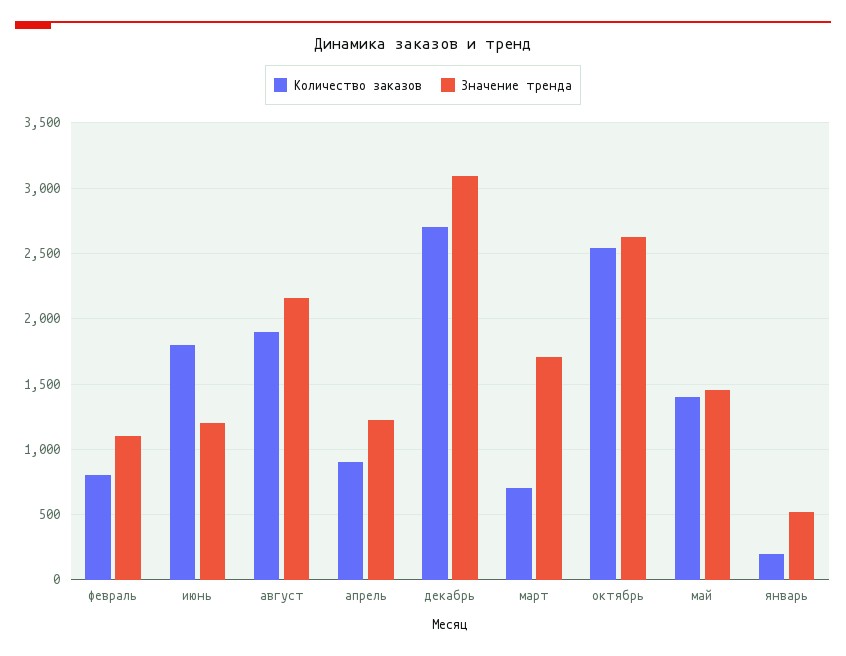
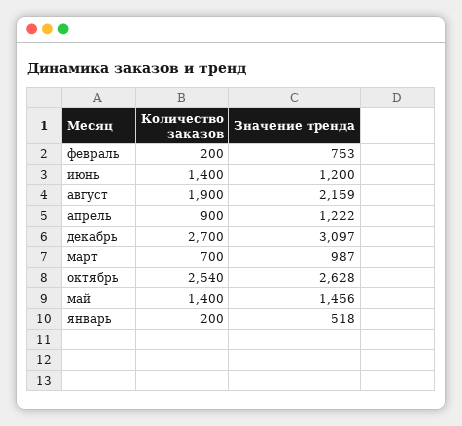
  {
    "Количество заказов": {
-     "февраль": 800,
+     "февраль": 200,
-     "июнь": 1800,
+     "июнь": 1400,
      "август": 1900,
      "апрель": 900,
      "декабрь": 2700,
      "март": 700,
      "октябрь": 2540,
      "май": 1400,
      "январь": 200
    },
    "Значение тренда": {
-     "февраль": 1100,
+     "февраль": 753,
      "июнь": 1200,
      "август": 2159,
      "апрель": 1222,
      "декабрь": 3097,
-     "март": 1700,
+     "март": 987,
      "октябрь": 2628,
      "май": 1456,
      "январь": 518
    }
  }

